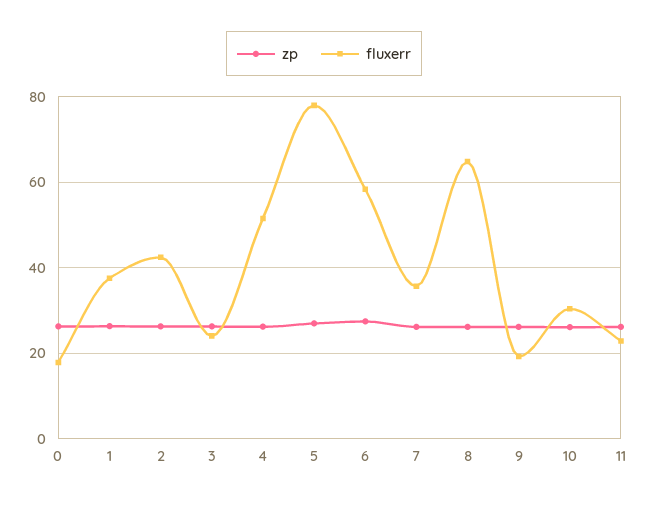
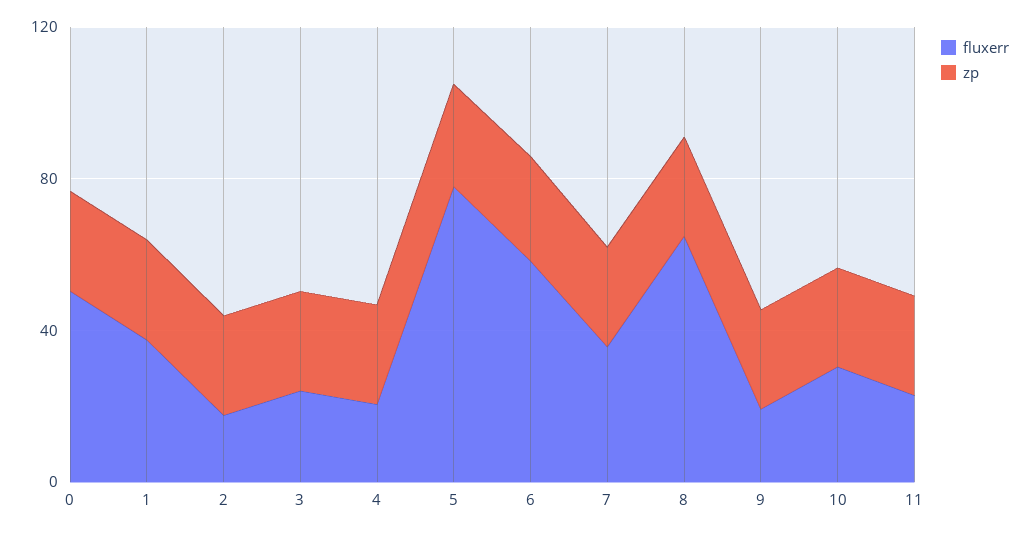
  {
    "zp": {
      "0": 26,
      "1": 26,
      "2": 26,
      "3": 26,
      "4": 26,
      "5": 28,
      "6": 28,
      "7": 26,
      "8": 26,
      "9": 26,
      "10": 26,
      "11": 26
    },
    "fluxerr": {
-     "0": 18,
+     "0": 50,
      "1": 38,
-     "2": 42,
+     "2": 20,
      "3": 24,
-     "4": 52,
+     "4": 20,
      "5": 78,
      "6": 58,
      "7": 36,
      "8": 64,
      "9": 20,
      "10": 30,
      "11": 22
    }
  }

